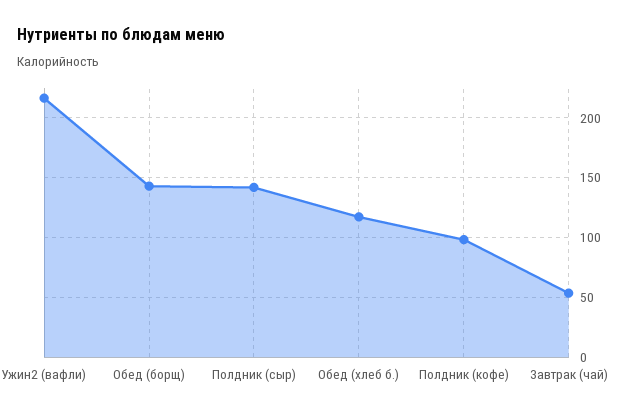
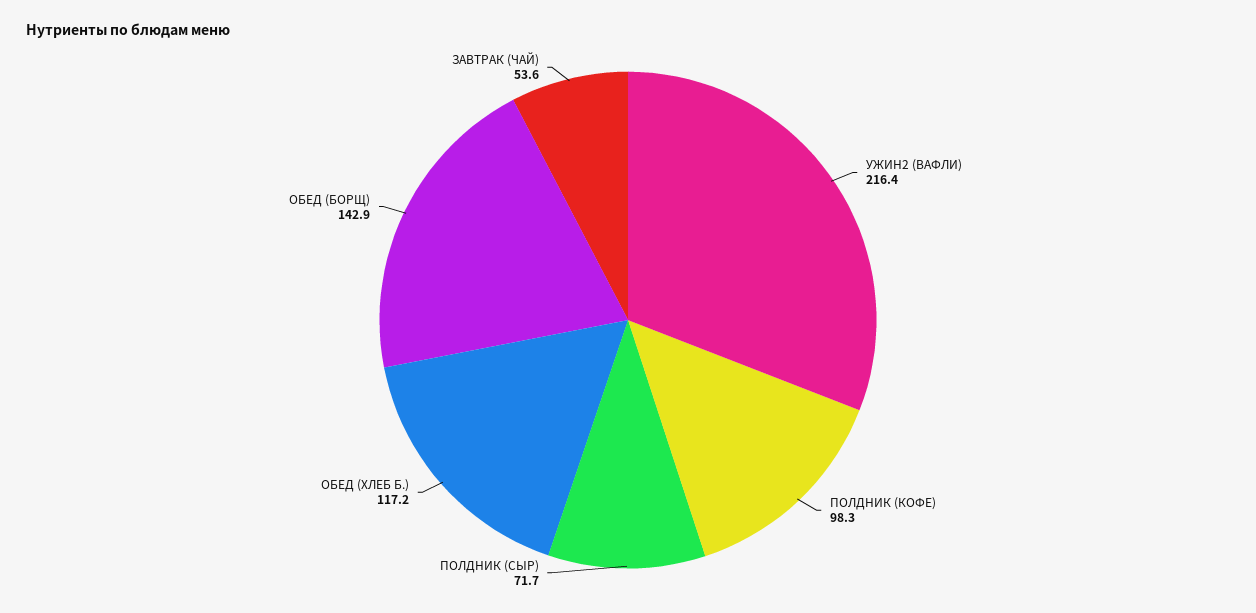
  {
    "Ужин2 (вафли)": 216.4,
    "Обед (борщ)": 142.9,
-   "Полдник (сыр)": 140,
+   "Полдник (сыр)": 71.7,
    "Обед (хлеб б.)": 117.2,
    "Полдник (кофе)": 98.3,
    "Завтрак (чай)": 53.6
  }

